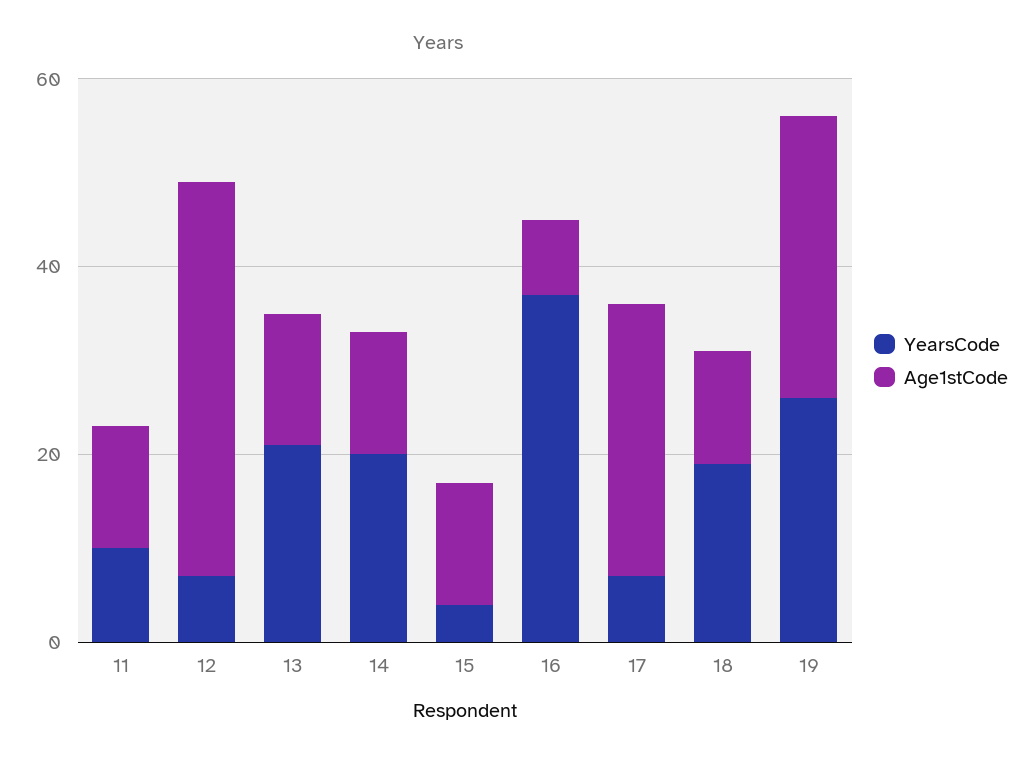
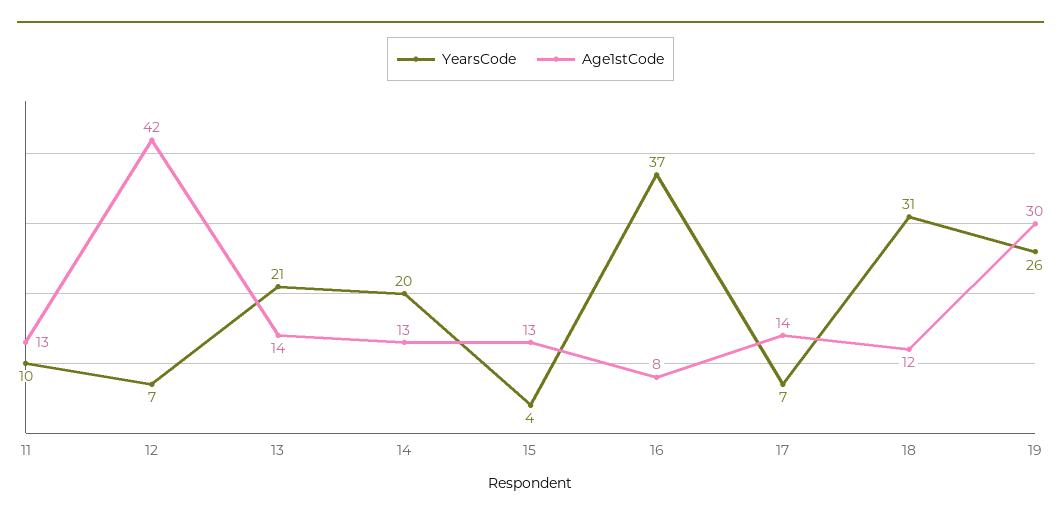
  {
    "YearsCode": {
      "11": 10,
      "12": 7,
      "13": 21,
      "14": 20,
      "15": 4,
      "16": 37,
      "17": 7,
-     "18": 20,
+     "18": 31,
      "19": 26
    },
    "Age1stCode": {
      "11": 13,
      "12": 42,
      "13": 14,
      "14": 13,
      "15": 13,
      "16": 8,
-     "17": 30,
+     "17": 14,
      "18": 12,
      "19": 30
    }
  }

